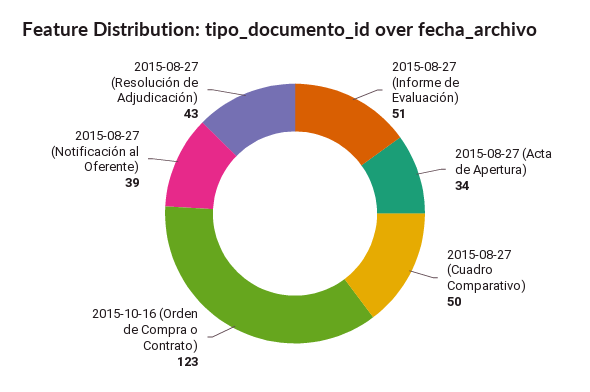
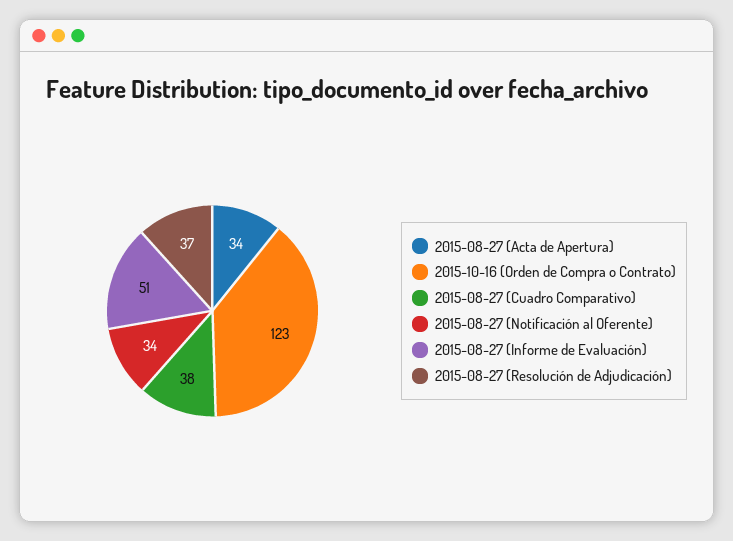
  {
    "2015-08-27 (Informe de Evaluación)": 51,
    "2015-08-27 (Acta de Apertura)": 34,
-   "2015-08-27 (Cuadro Comparativo)": 50,
+   "2015-08-27 (Cuadro Comparativo)": 38,
    "2015-10-16 (Orden de Compra o Contrato)": 123,
-   "2015-08-27 (Notificación al Oferente)": 39,
+   "2015-08-27 (Notificación al Oferente)": 34,
-   "2015-08-27 (Resolución de Adjudicación)": 43
+   "2015-08-27 (Resolución de Adjudicación)": 37
  }

